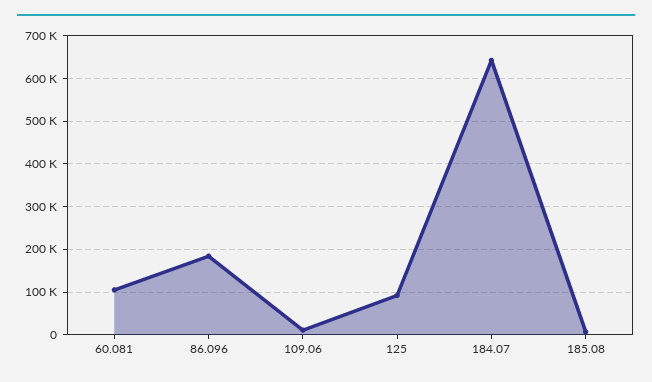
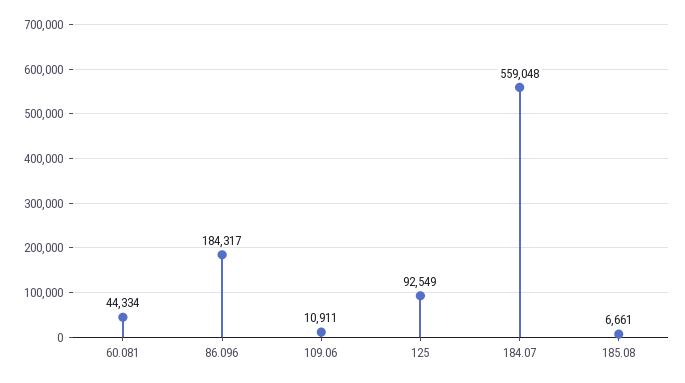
  {
-   "60.081": 100000,
+   "60.081": 44334,
    "86.096": 184317,
    "109.06": 10911,
    "125": 92549,
-   "184.07": 640000,
+   "184.07": 559048,
    "185.08": 6661
  }

